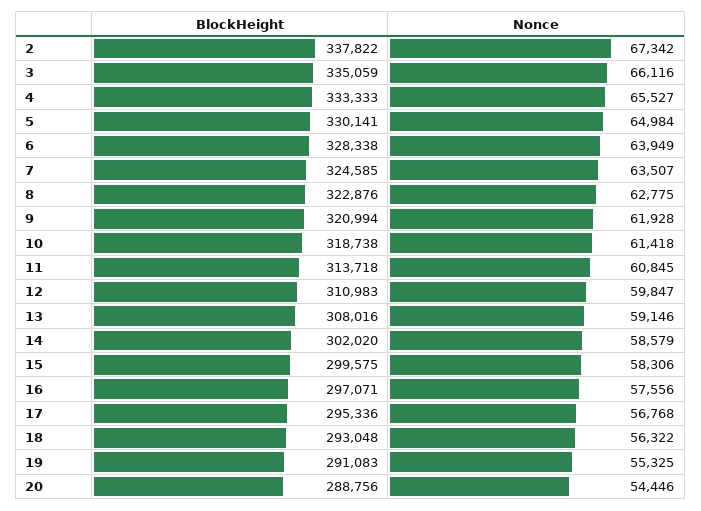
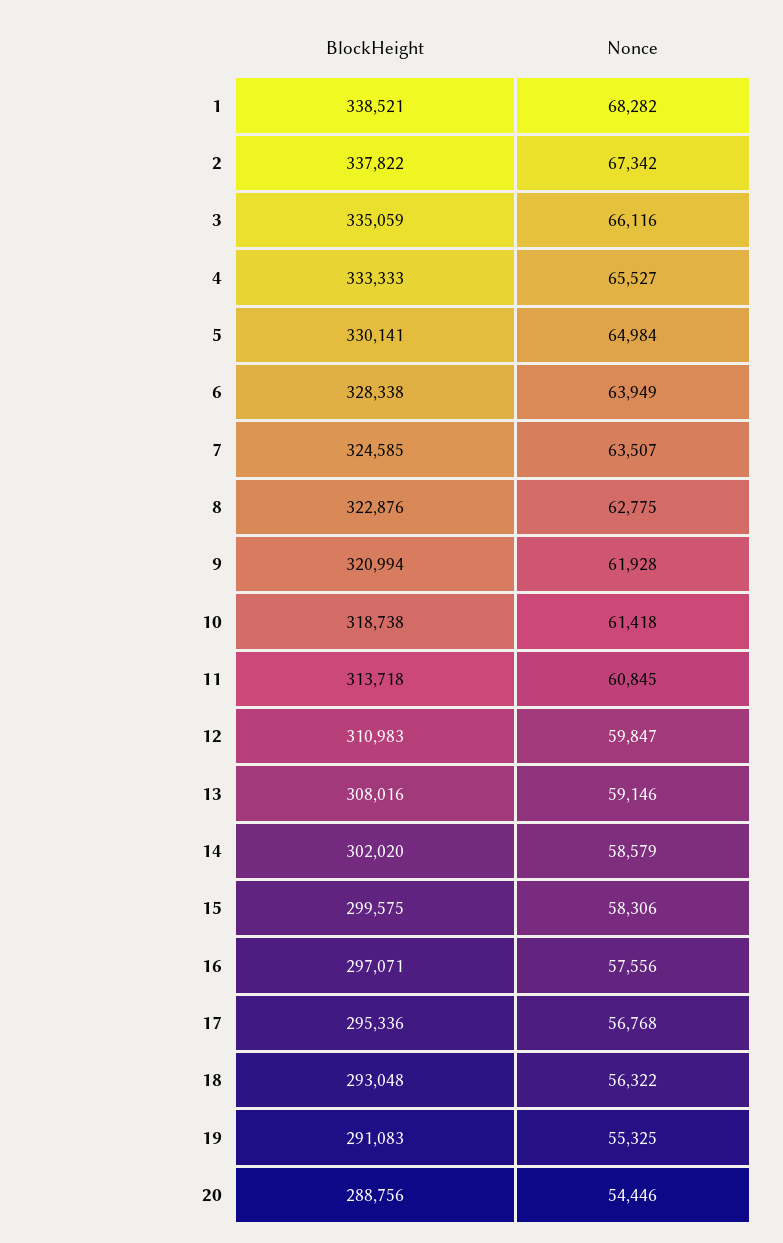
  {
    "BlockHeight": {
      "2": 337822,
      "3": 335059,
      "4": 333333,
      "5": 330141,
      "6": 328338,
      "7": 324585,
      "8": 322876,
      "9": 320994,
      "10": 318738,
      "11": 313718,
      "12": 310983,
      "13": 308016,
      "14": 302020,
      "15": 299575,
      "16": 297071,
      "17": 295336,
      "18": 293048,
      "19": 291083,
-     "20": 288756
+     "20": 288756,
+     "1": 338521
    },
    "Nonce": {
      "2": 67342,
      "3": 66116,
      "4": 65527,
      "5": 64984,
      "6": 63949,
      "7": 63507,
      "8": 62775,
      "9": 61928,
      "10": 61418,
      "11": 60845,
      "12": 59847,
      "13": 59146,
      "14": 58579,
      "15": 58306,
      "16": 57556,
      "17": 56768,
      "18": 56322,
      "19": 55325,
-     "20": 54446
+     "20": 54446,
+     "1": 68282
    }
  }

